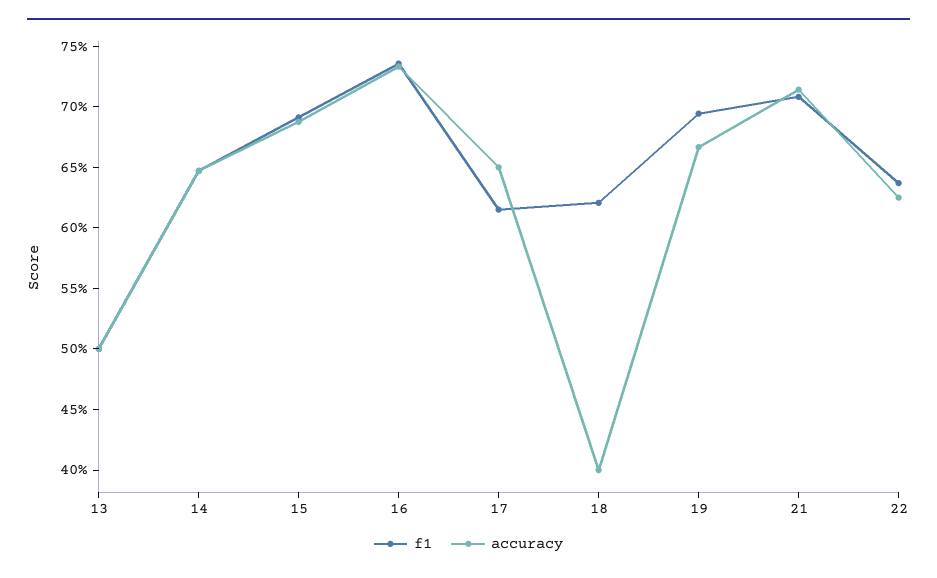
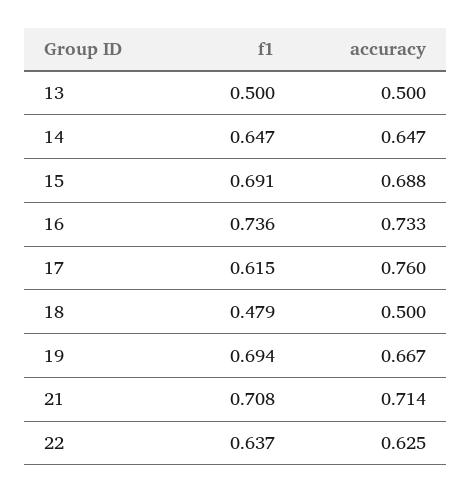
  {
    "f1": {
      "13": 0.5,
      "14": 0.647,
      "15": 0.691,
      "16": 0.736,
      "17": 0.615,
-     "18": 0.62,
+     "18": 0.479,
      "19": 0.694,
      "21": 0.708,
      "22": 0.637
    },
    "accuracy": {
      "13": 0.5,
      "14": 0.647,
      "15": 0.688,
      "16": 0.733,
-     "17": 0.65,
+     "17": 0.76,
-     "18": 0.4,
+     "18": 0.5,
      "19": 0.667,
      "21": 0.714,
      "22": 0.625
    }
  }

